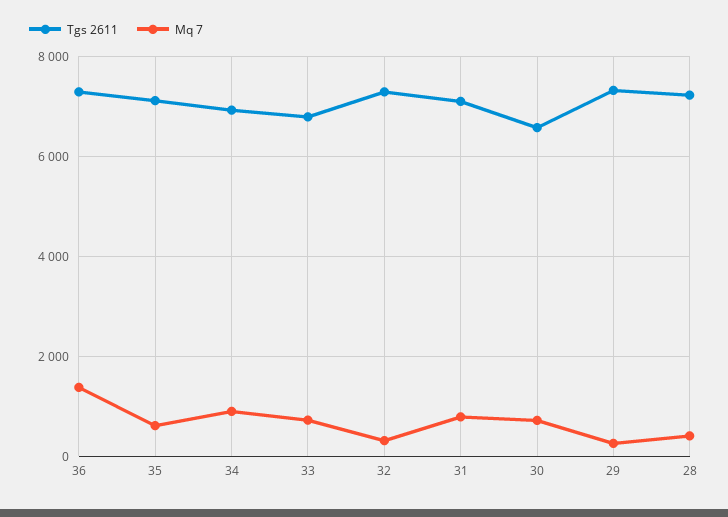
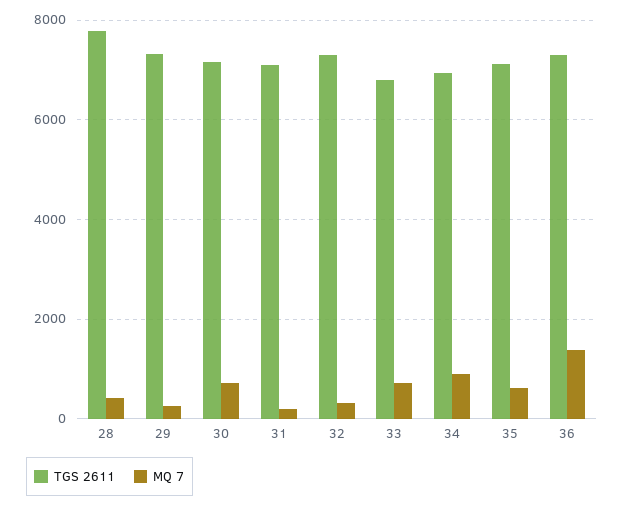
  {
    "Tgs 2611": {
      "36": 7200,
      "35": 7200,
      "34": 7000,
      "33": 6800,
      "32": 7200,
      "31": 7200,
-     "30": 6600,
+     "30": 7200,
      "29": 7400,
-     "28": 7200
+     "28": 7800
    },
    "Mq 7": {
      "36": 1400,
      "35": 600,
      "34": 1000,
      "33": 800,
      "32": 400,
-     "31": 800,
+     "31": 200,
      "30": 800,
      "29": 200,
      "28": 400
    }
  }

